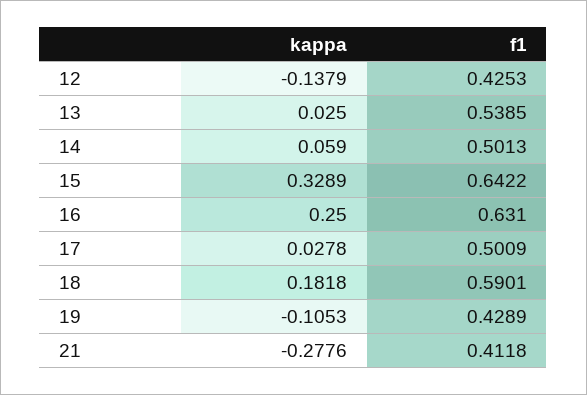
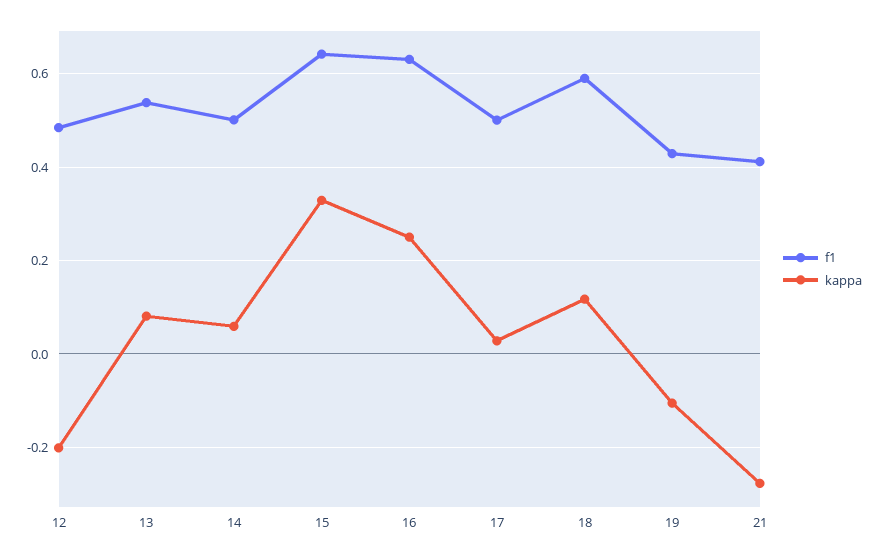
  {
    "kappa": {
-     "12": -0.1379,
+     "12": -0.2,
-     "13": 0.025,
+     "13": 0.08,
      "14": 0.059,
      "15": 0.3289,
      "16": 0.25,
      "17": 0.0278,
-     "18": 0.1818,
+     "18": 0.12,
      "19": -0.1053,
      "21": -0.2776
    },
    "f1": {
-     "12": 0.4253,
+     "12": 0.48,
      "13": 0.5385,
      "14": 0.5013,
      "15": 0.6422,
      "16": 0.631,
      "17": 0.5009,
      "18": 0.5901,
      "19": 0.4289,
      "21": 0.4118
    }
  }

